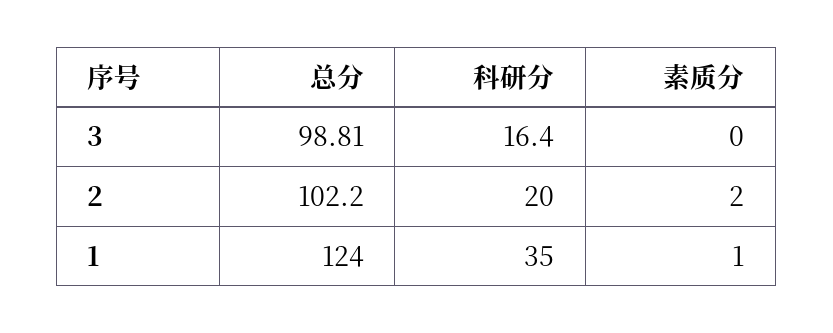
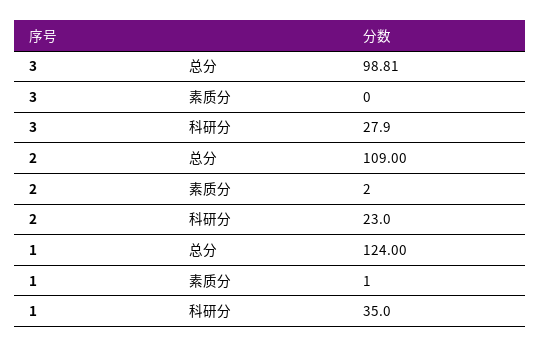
  {
    "总分": {
      "3": 98.81,
-     "2": 102.2,
+     "2": 109,
      "1": 124
    },
    "科研分": {
-     "3": 16.4,
+     "3": 27.9,
-     "2": 20,
+     "2": 23,
      "1": 35
    },
    "素质分": {
      "3": 0,
      "2": 2,
      "1": 1
    }
  }

